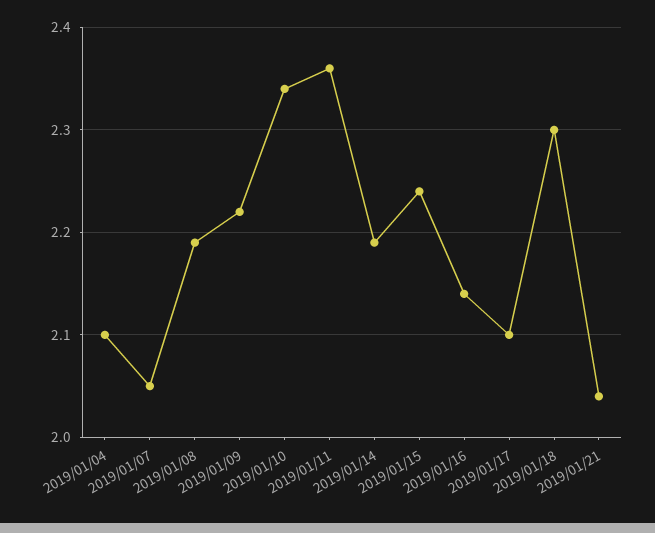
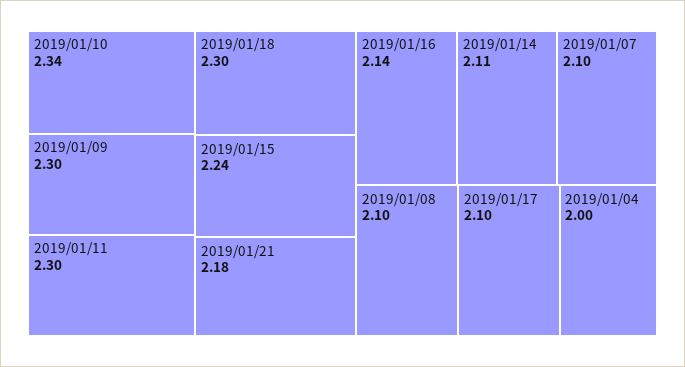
  {
-   "2019/01/04": 2.1,
+   "2019/01/04": 2,
-   "2019/01/07": 2.05,
+   "2019/01/07": 2.1,
-   "2019/01/08": 2.19,
+   "2019/01/08": 2.1,
-   "2019/01/09": 2.22,
+   "2019/01/09": 2.3,
    "2019/01/10": 2.34,
-   "2019/01/11": 2.36,
+   "2019/01/11": 2.3,
-   "2019/01/14": 2.19,
+   "2019/01/14": 2.11,
    "2019/01/15": 2.24,
    "2019/01/16": 2.14,
    "2019/01/17": 2.1,
    "2019/01/18": 2.3,
-   "2019/01/21": 2.04
+   "2019/01/21": 2.18
  }

